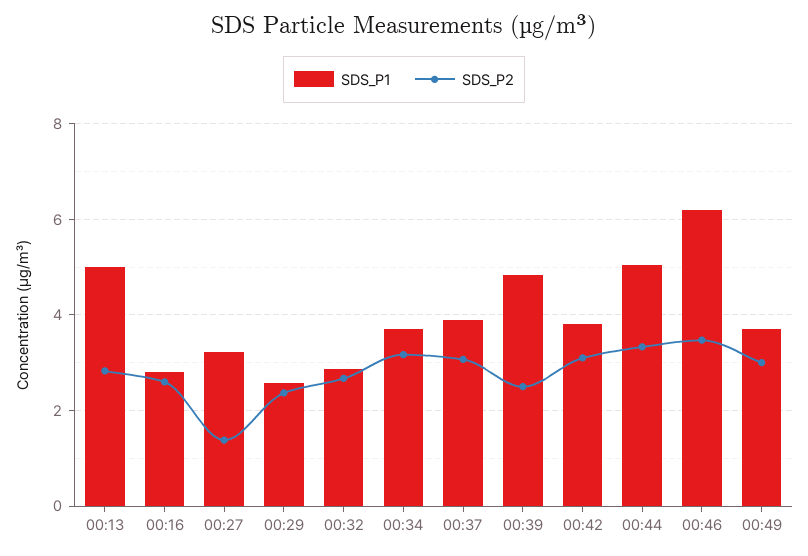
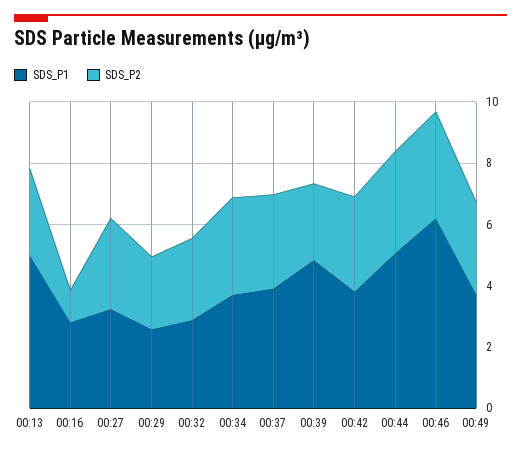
  {
    "SDS_P1": {
      "00:13": 5,
      "00:16": 2.8,
      "00:27": 3.2,
      "00:29": 2.6,
      "00:32": 2.8,
      "00:34": 3.8,
      "00:37": 4,
      "00:39": 4.8,
      "00:42": 3.8,
      "00:44": 5,
      "00:46": 6.2,
      "00:49": 3.8
    },
    "SDS_P2": {
      "00:13": 2.8,
-     "00:16": 2.6,
+     "00:16": 1,
-     "00:27": 1.4,
+     "00:27": 3,
      "00:29": 2.4,
      "00:32": 2.6,
      "00:34": 3.2,
      "00:37": 3,
      "00:39": 2.6,
      "00:42": 3.2,
      "00:44": 3.4,
      "00:46": 3.4,
      "00:49": 3
    }
  }

